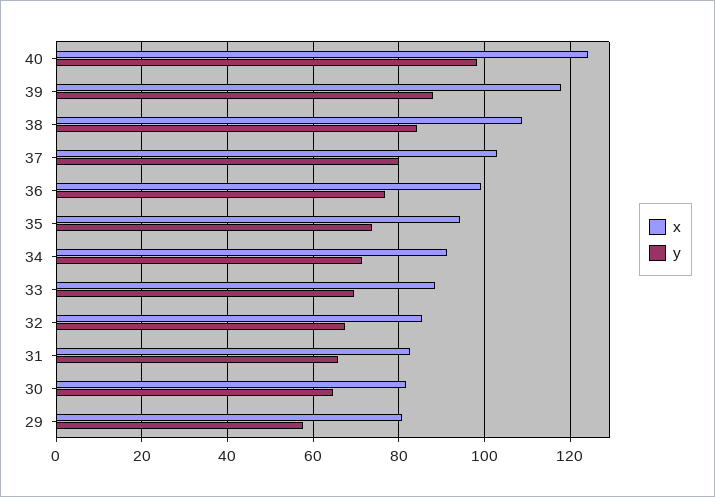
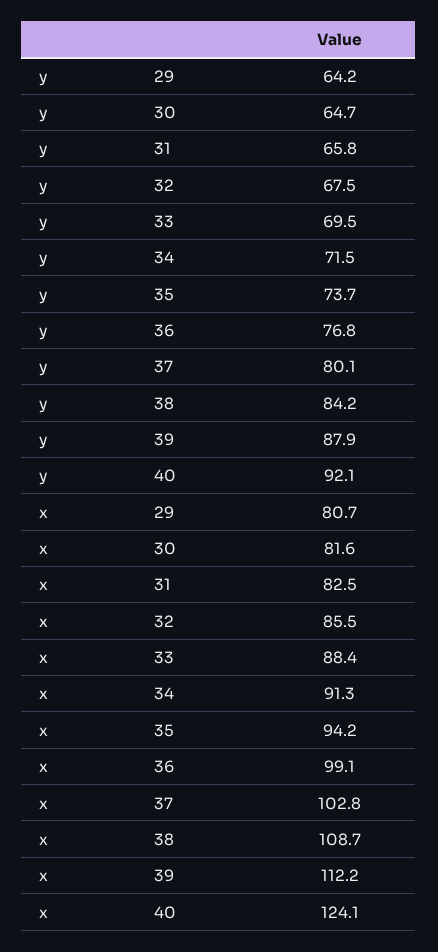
  {
    "x": {
      "40": 124.1,
-     "39": 118,
+     "39": 112.2,
      "38": 108.7,
      "37": 102.8,
      "36": 99.1,
      "35": 94.2,
      "34": 91.3,
      "33": 88.4,
      "32": 85.5,
      "31": 82.5,
      "30": 81.6,
      "29": 80.7
    },
    "y": {
-     "40": 98,
+     "40": 92.1,
      "39": 87.9,
      "38": 84.2,
      "37": 80.1,
      "36": 76.8,
      "35": 73.7,
      "34": 71.5,
      "33": 69.5,
      "32": 67.5,
      "31": 65.8,
      "30": 64.7,
-     "29": 58
+     "29": 64.2
    }
  }

